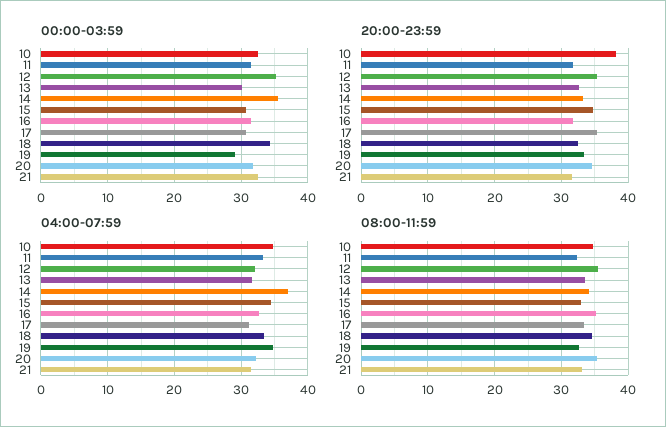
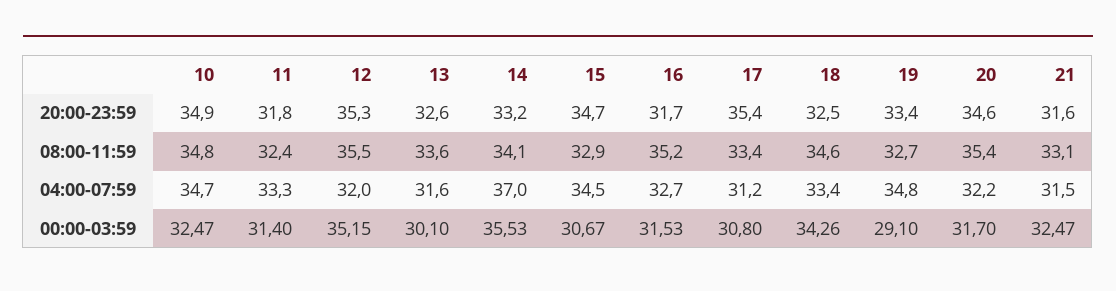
  {
    "00:00-03:59": {
      "10": 32.47,
      "11": 31.4,
      "12": 35.15,
      "13": 30.1,
      "14": 35.53,
      "15": 30.67,
      "16": 31.53,
      "17": 30.8,
      "18": 34.26,
      "19": 29.1,
      "20": 31.7,
      "21": 32.47
    },
    "20:00-23:59": {
-     "10": 38,
+     "10": 34.9,
      "11": 31.8,
      "12": 35.3,
      "13": 32.6,
      "14": 33.2,
      "15": 34.7,
      "16": 31.7,
      "17": 35.4,
      "18": 32.5,
      "19": 33.4,
      "20": 34.6,
      "21": 31.6
    },
    "04:00-07:59": {
      "10": 34.7,
      "11": 33.3,
      "12": 32,
      "13": 31.6,
      "14": 37,
      "15": 34.5,
      "16": 32.7,
      "17": 31.2,
      "18": 33.4,
      "19": 34.8,
      "20": 32.2,
      "21": 31.5
    },
    "08:00-11:59": {
      "10": 34.8,
      "11": 32.4,
      "12": 35.5,
      "13": 33.6,
      "14": 34.1,
      "15": 32.9,
      "16": 35.2,
      "17": 33.4,
      "18": 34.6,
      "19": 32.7,
      "20": 35.4,
      "21": 33.1
    }
  }

